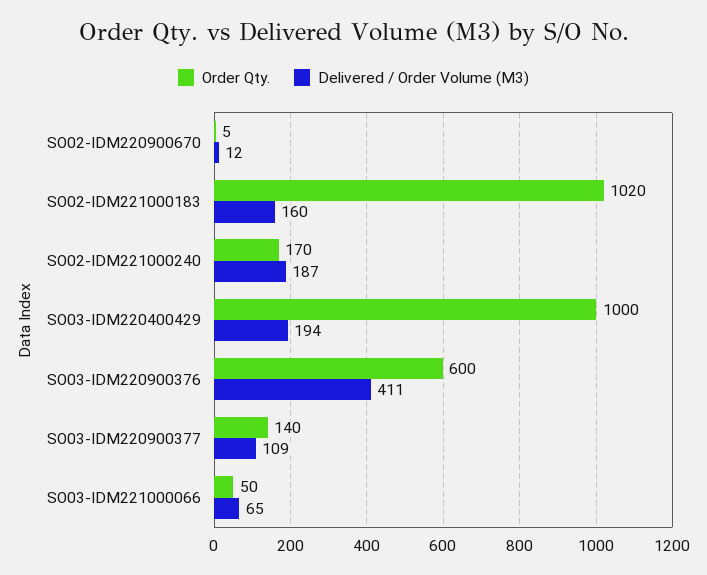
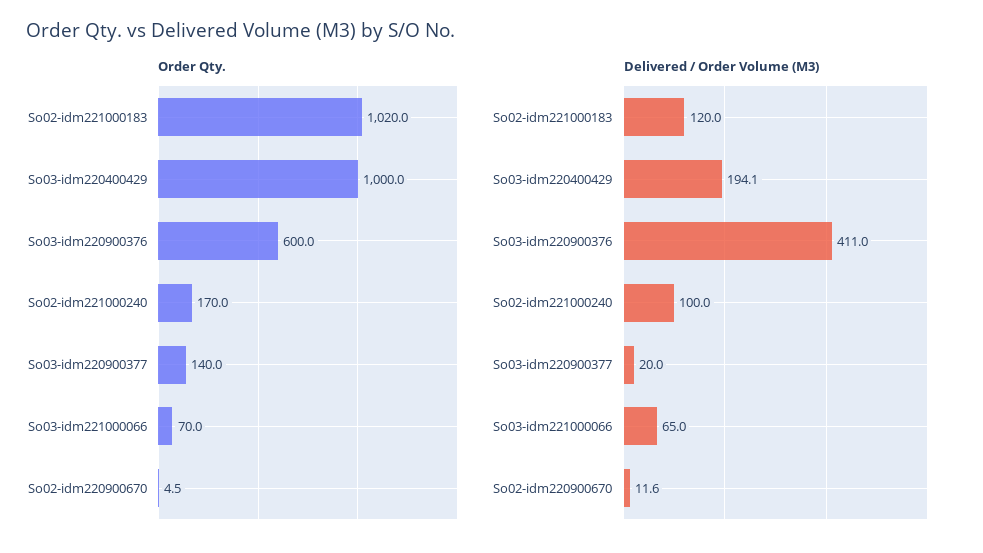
  {
    "Order Qty.": {
      "SO02-IDM220900670": 4.5,
      "SO02-IDM221000183": 1020,
      "SO02-IDM221000240": 170,
      "SO03-IDM220400429": 1000,
      "SO03-IDM220900376": 600,
      "SO03-IDM220900377": 140,
-     "SO03-IDM221000066": 50
+     "SO03-IDM221000066": 70
    },
    "Delivered / Order Volume (M3)": {
      "SO02-IDM220900670": 11.6,
-     "SO02-IDM221000183": 160,
+     "SO02-IDM221000183": 120,
-     "SO02-IDM221000240": 187,
+     "SO02-IDM221000240": 100,
      "SO03-IDM220400429": 194.1,
      "SO03-IDM220900376": 411,
-     "SO03-IDM220900377": 109,
+     "SO03-IDM220900377": 20,
      "SO03-IDM221000066": 65
    }
  }

